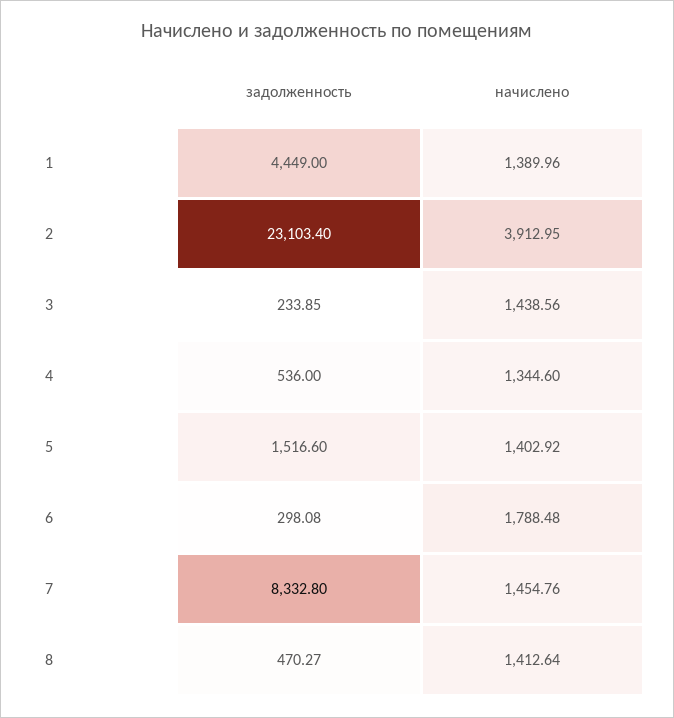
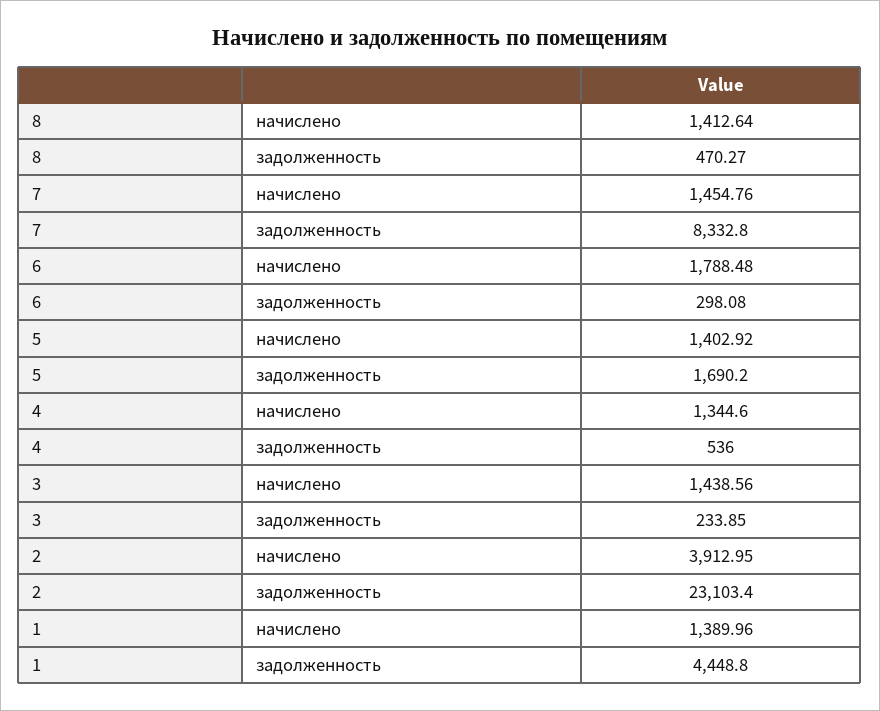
  {
    "задолженность": {
-     "1": 4449,
+     "1": 4448.8,
      "2": 23103.4,
      "3": 233.85,
      "4": 536,
-     "5": 1516.6,
+     "5": 1690.2,
      "6": 298.08,
      "7": 8332.8,
      "8": 470.27
    },
    "начислено": {
      "1": 1389.96,
      "2": 3912.95,
      "3": 1438.56,
      "4": 1344.6,
      "5": 1402.92,
      "6": 1788.48,
      "7": 1454.76,
      "8": 1412.64
    }
  }

